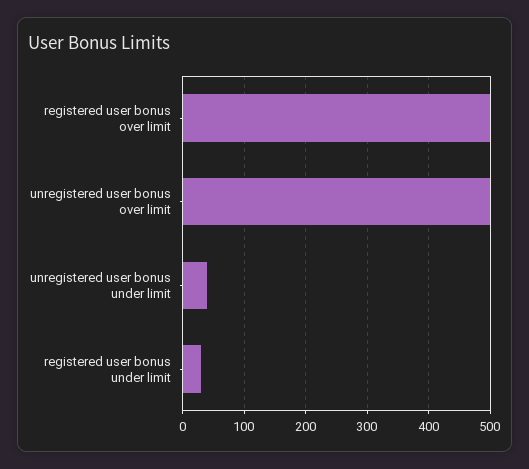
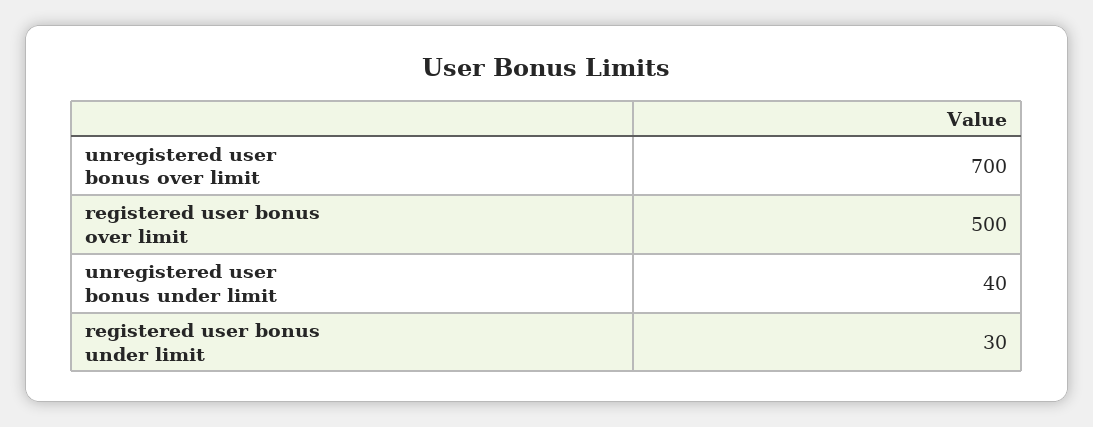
  {
    "registered user bonus over limit": 500,
-   "unregistered user bonus over limit": 500,
+   "unregistered user bonus over limit": 700,
    "unregistered user bonus under limit": 40,
    "registered user bonus under limit": 30
  }

